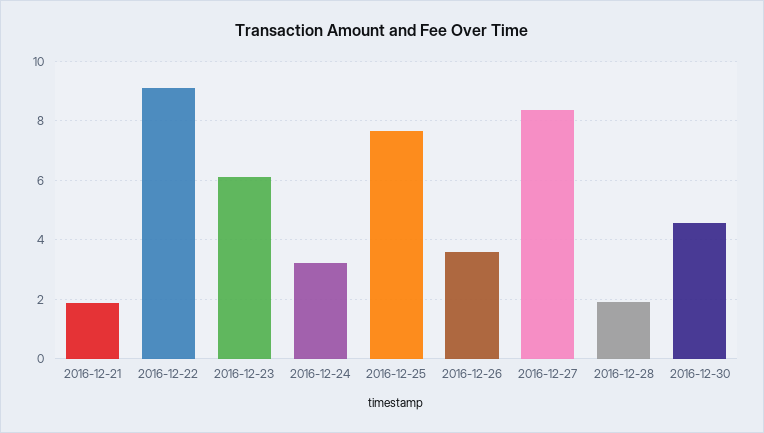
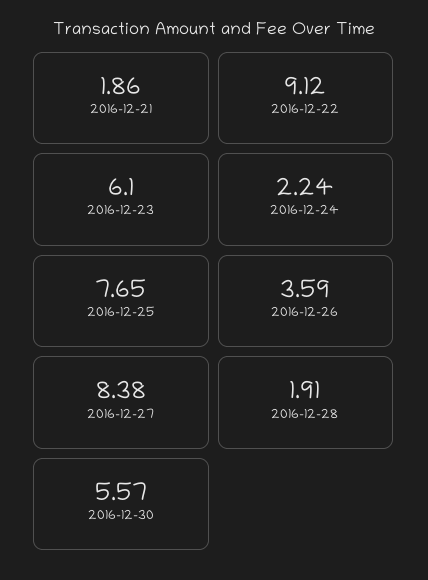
  {
    "2016-12-21": 1.86,
    "2016-12-22": 9.12,
    "2016-12-23": 6.1,
-   "2016-12-24": 3.25,
+   "2016-12-24": 2.24,
    "2016-12-25": 7.65,
    "2016-12-26": 3.59,
    "2016-12-27": 8.38,
    "2016-12-28": 1.91,
-   "2016-12-30": 4.5
+   "2016-12-30": 5.57
  }

